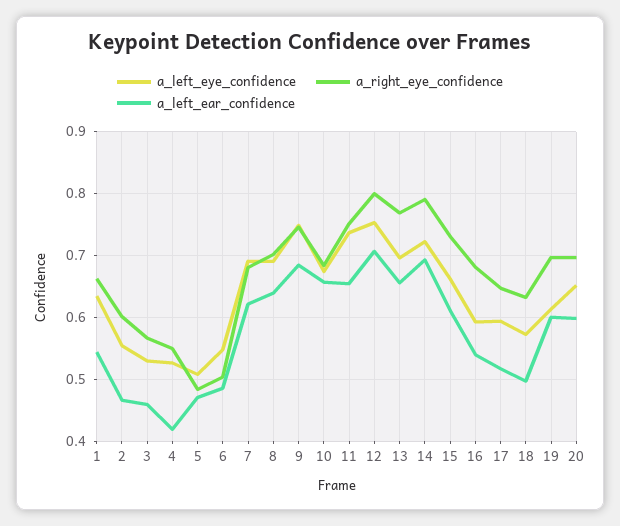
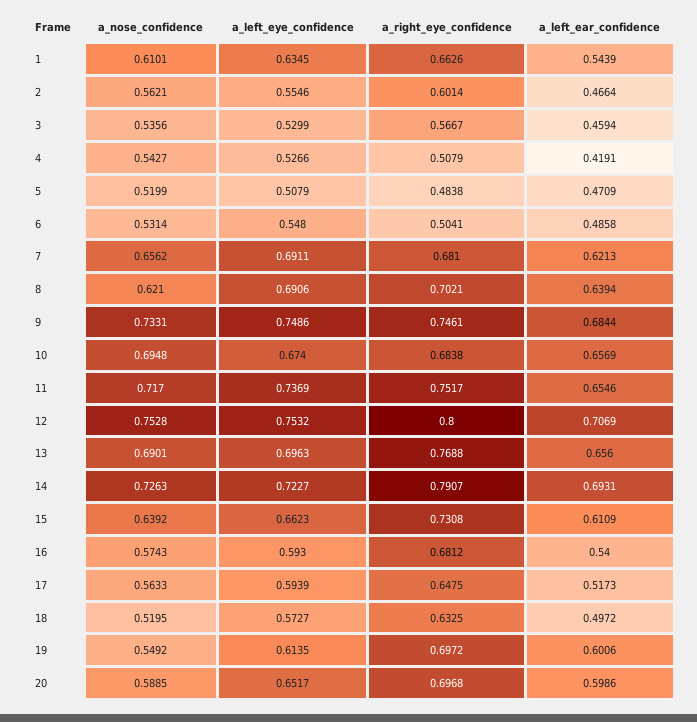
  {
    "a_left_eye_confidence": {
      "1": 0.6345,
      "2": 0.5546,
      "3": 0.5299,
      "4": 0.5266,
      "5": 0.5079,
      "6": 0.548,
      "7": 0.6911,
      "8": 0.6906,
      "9": 0.7486,
      "10": 0.674,
      "11": 0.7369,
      "12": 0.7532,
      "13": 0.6963,
      "14": 0.7227,
      "15": 0.6623,
      "16": 0.593,
      "17": 0.5939,
      "18": 0.5727,
      "19": 0.6135,
      "20": 0.6517
    },
    "a_right_eye_confidence": {
      "1": 0.6626,
      "2": 0.6014,
      "3": 0.5667,
-     "4": 0.55,
+     "4": 0.5079,
      "5": 0.4838,
      "6": 0.5041,
      "7": 0.681,
      "8": 0.7021,
      "9": 0.7461,
      "10": 0.6838,
      "11": 0.7517,
      "12": 0.8,
      "13": 0.7688,
      "14": 0.7907,
      "15": 0.7308,
      "16": 0.6812,
      "17": 0.6475,
      "18": 0.6325,
      "19": 0.6972,
      "20": 0.6968
    },
    "a_left_ear_confidence": {
      "1": 0.5439,
      "2": 0.4664,
      "3": 0.4594,
      "4": 0.4191,
      "5": 0.4709,
      "6": 0.4858,
      "7": 0.6213,
      "8": 0.6394,
      "9": 0.6844,
      "10": 0.6569,
      "11": 0.6546,
      "12": 0.7069,
      "13": 0.656,
      "14": 0.6931,
      "15": 0.6109,
      "16": 0.54,
      "17": 0.5173,
      "18": 0.4972,
      "19": 0.6006,
      "20": 0.5986
-   }
+   },
+   "a_nose_confidence": {
+     "1": 0.6101,
+     "2": 0.5621,
+     "3": 0.5356,
+     "4": 0.5427,
+     "5": 0.5199,
+     "6": 0.5314,
+     "7": 0.6562,
+     "8": 0.621,
+     "9": 0.7331,
+     "10": 0.6948,
+     "11": 0.717,
+     "12": 0.7528,
+     "13": 0.6901,
+     "14": 0.7263,
+     "15": 0.6392,
+     "16": 0.5743,
+     "17": 0.5633,
+     "18": 0.5195,
+     "19": 0.5492,
+     "20": 0.5885
+   }
  }

